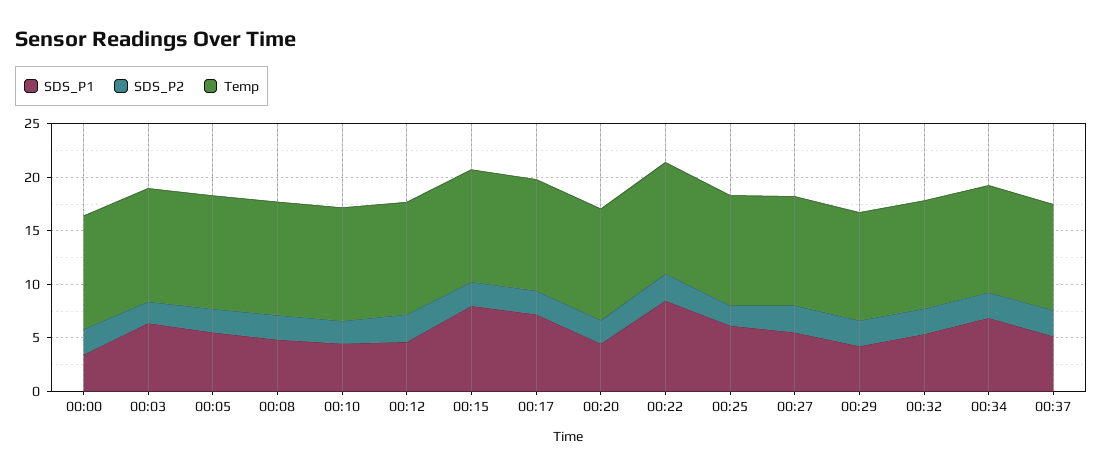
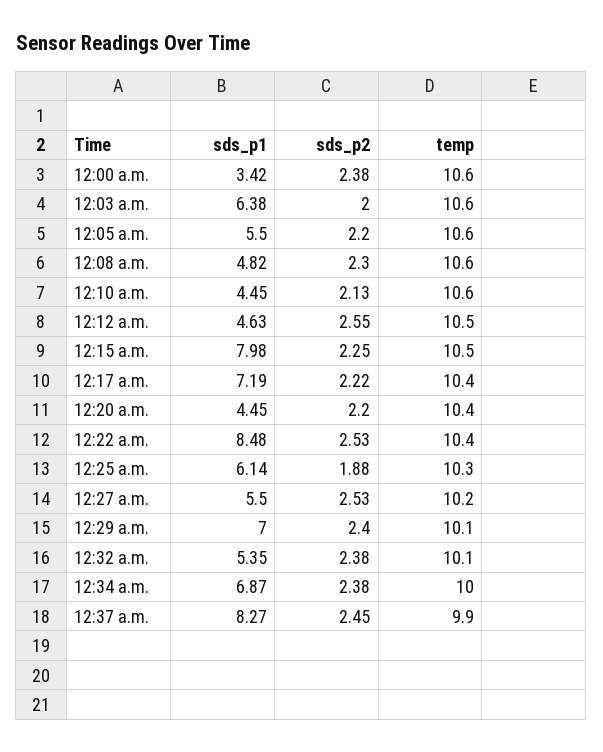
  {
    "SDS_P1": {
      "00:00": 3.42,
      "00:03": 6.38,
      "00:05": 5.5,
      "00:08": 4.82,
      "00:10": 4.45,
      "00:12": 4.63,
      "00:15": 7.98,
      "00:17": 7.19,
      "00:20": 4.45,
      "00:22": 8.48,
      "00:25": 6.14,
      "00:27": 5.5,
-     "00:29": 4,
+     "00:29": 7,
      "00:32": 5.35,
      "00:34": 6.87,
-     "00:37": 5
+     "00:37": 8.27
    },
    "SDS_P2": {
      "00:00": 2.38,
      "00:03": 2,
      "00:05": 2.2,
      "00:08": 2.3,
      "00:10": 2.13,
      "00:12": 2.55,
      "00:15": 2.25,
      "00:17": 2.22,
      "00:20": 2.2,
      "00:22": 2.53,
      "00:25": 1.88,
      "00:27": 2.53,
      "00:29": 2.4,
      "00:32": 2.38,
      "00:34": 2.38,
      "00:37": 2.45
    },
    "Temp": {
      "00:00": 10.6,
      "00:03": 10.6,
      "00:05": 10.6,
      "00:08": 10.6,
      "00:10": 10.6,
      "00:12": 10.5,
      "00:15": 10.5,
      "00:17": 10.4,
      "00:20": 10.4,
      "00:22": 10.4,
      "00:25": 10.3,
      "00:27": 10.2,
      "00:29": 10.1,
      "00:32": 10.1,
      "00:34": 10,
      "00:37": 9.9
    }
  }

